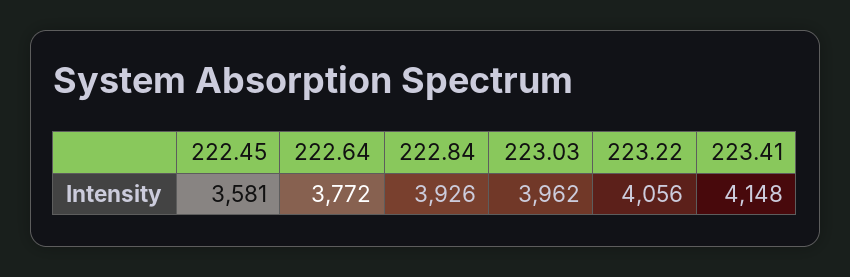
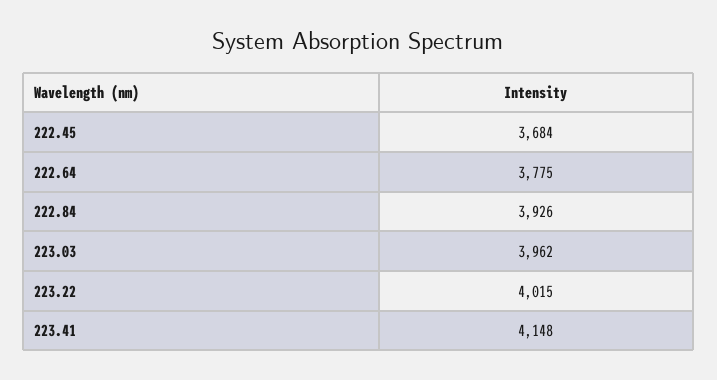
  {
-   "222.45": 3581,
+   "222.45": 3684,
-   "222.64": 3772,
+   "222.64": 3775,
    "222.84": 3926,
    "223.03": 3962,
-   "223.22": 4056,
+   "223.22": 4015,
    "223.41": 4148
  }

